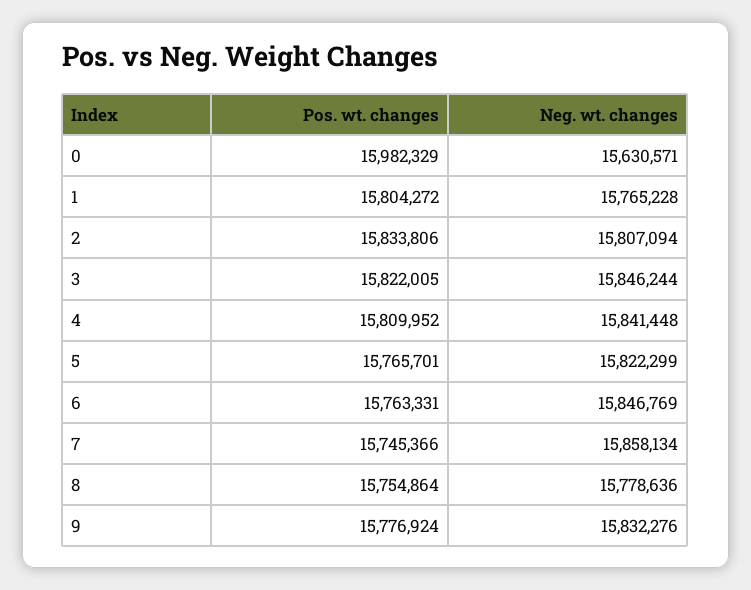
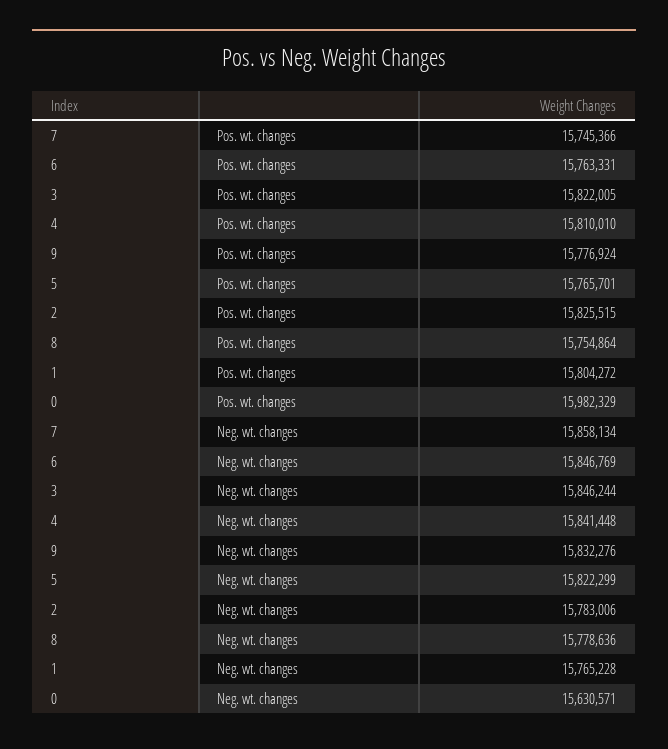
  {
    "Pos. wt. changes": {
      "0": 15982329,
      "1": 15804272,
-     "2": 15833806,
+     "2": 15825515,
      "3": 15822005,
-     "4": 15809952,
+     "4": 15810010,
      "5": 15765701,
      "6": 15763331,
      "7": 15745366,
      "8": 15754864,
      "9": 15776924
    },
    "Neg. wt. changes": {
      "0": 15630571,
      "1": 15765228,
-     "2": 15807094,
+     "2": 15783006,
      "3": 15846244,
      "4": 15841448,
      "5": 15822299,
      "6": 15846769,
      "7": 15858134,
      "8": 15778636,
      "9": 15832276
    }
  }

